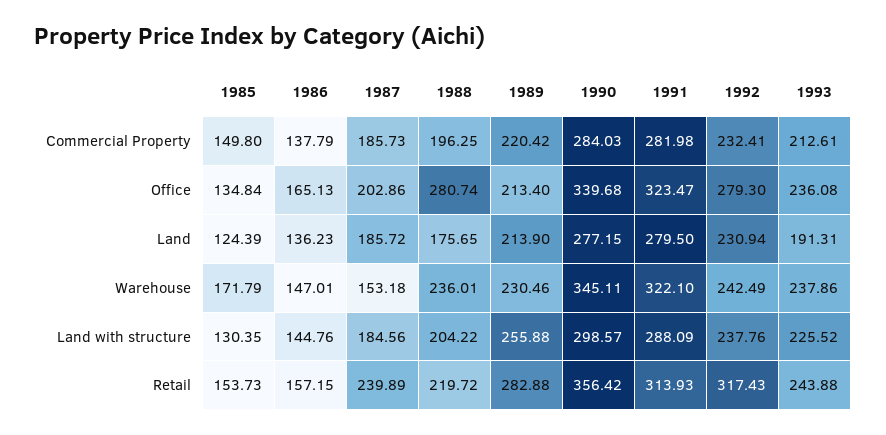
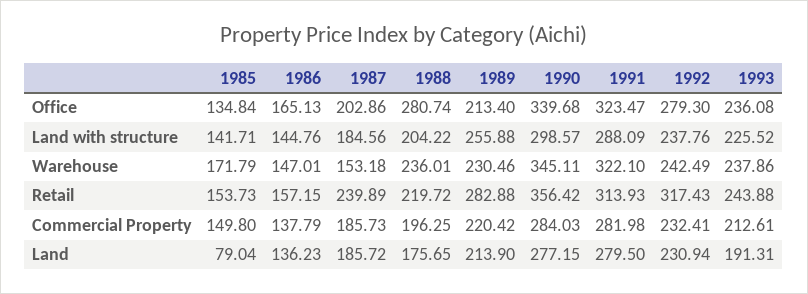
  {
    "1985": {
      "Commercial Property": 149.8,
      "Office": 134.84,
-     "Land": 124.39,
+     "Land": 79.04,
      "Warehouse": 171.79,
-     "Land with structure": 130.35,
+     "Land with structure": 141.71,
      "Retail": 153.73
    },
    "1986": {
      "Commercial Property": 137.79,
      "Office": 165.13,
      "Land": 136.23,
      "Warehouse": 147.01,
      "Land with structure": 144.76,
      "Retail": 157.15
    },
    "1987": {
      "Commercial Property": 185.73,
      "Office": 202.86,
      "Land": 185.72,
      "Warehouse": 153.18,
      "Land with structure": 184.56,
      "Retail": 239.89
    },
    "1988": {
      "Commercial Property": 196.25,
      "Office": 280.74,
      "Land": 175.65,
      "Warehouse": 236.01,
      "Land with structure": 204.22,
      "Retail": 219.72
    },
    "1989": {
      "Commercial Property": 220.42,
      "Office": 213.4,
      "Land": 213.9,
      "Warehouse": 230.46,
      "Land with structure": 255.88,
      "Retail": 282.88
    },
    "1990": {
      "Commercial Property": 284.03,
      "Office": 339.68,
      "Land": 277.15,
      "Warehouse": 345.11,
      "Land with structure": 298.57,
      "Retail": 356.42
    },
    "1991": {
      "Commercial Property": 281.98,
      "Office": 323.47,
      "Land": 279.5,
      "Warehouse": 322.1,
      "Land with structure": 288.09,
      "Retail": 313.93
    },
    "1992": {
      "Commercial Property": 232.41,
      "Office": 279.3,
      "Land": 230.94,
      "Warehouse": 242.49,
      "Land with structure": 237.76,
      "Retail": 317.43
    },
    "1993": {
      "Commercial Property": 212.61,
      "Office": 236.08,
      "Land": 191.31,
      "Warehouse": 237.86,
      "Land with structure": 225.52,
      "Retail": 243.88
    }
  }

